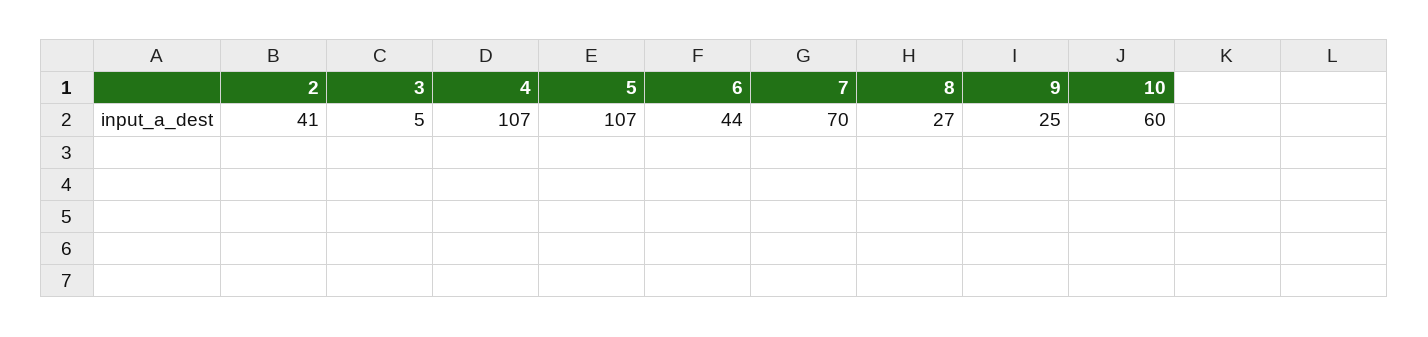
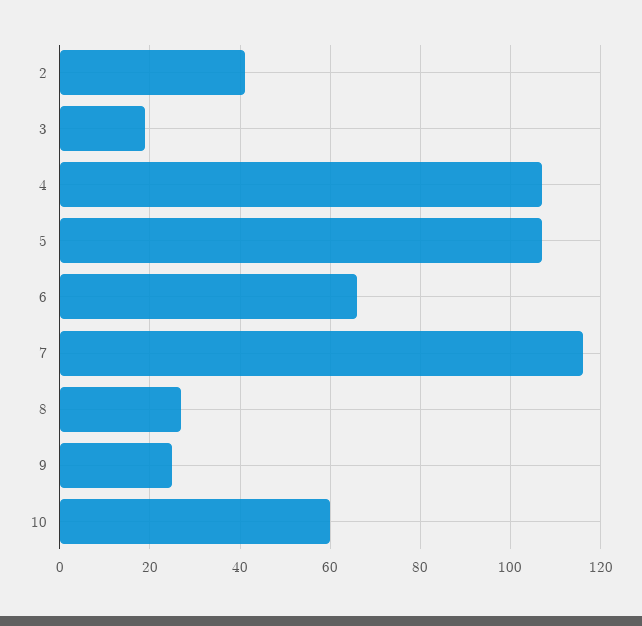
  {
    "2": 41,
-   "3": 5,
+   "3": 20,
    "4": 107,
    "5": 107,
-   "6": 44,
+   "6": 65,
-   "7": 70,
+   "7": 115,
    "8": 27,
    "9": 25,
    "10": 60
  }

